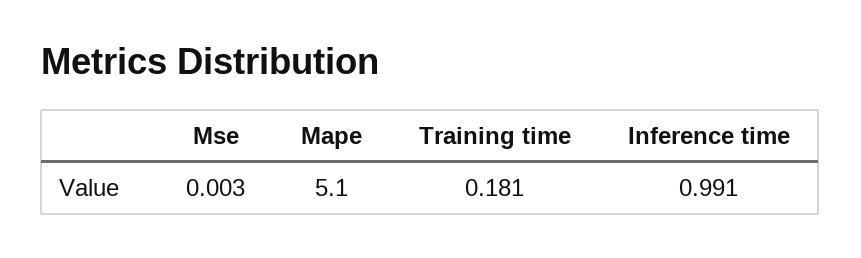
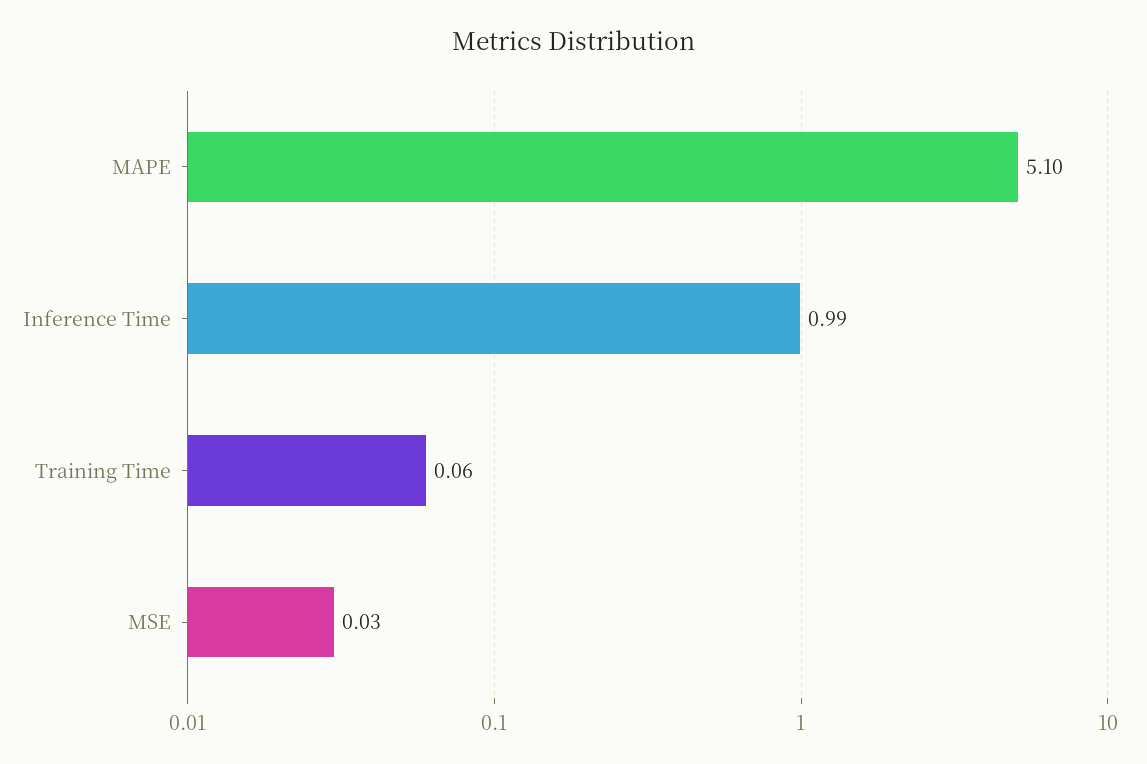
  {
-   "Mse": 0.003,
+   "Mse": 0.03,
    "Mape": 5.1,
-   "Training time": 0.181,
+   "Training time": 0.06,
    "Inference time": 0.991
  }

